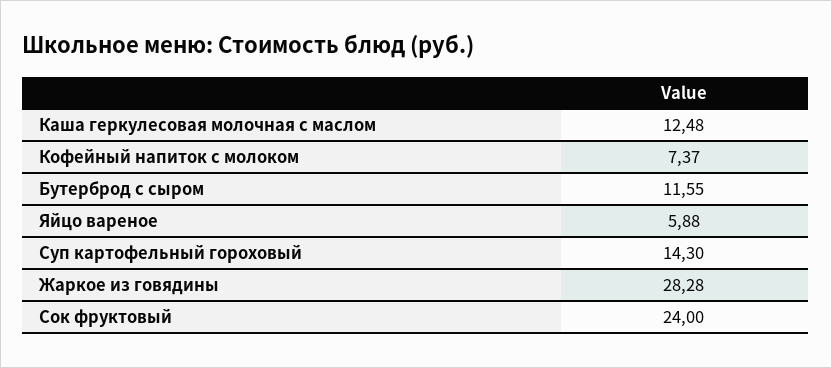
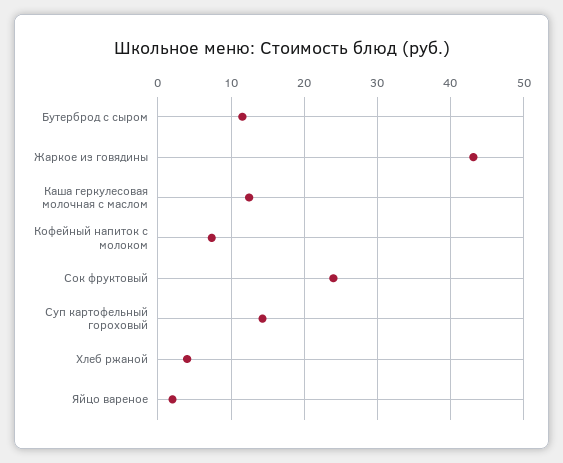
  {
    "Каша геркулесовая молочная с маслом": 12.48,
    "Кофейный напиток с молоком": 7.37,
    "Бутерброд с сыром": 11.55,
-   "Яйцо вареное": 5.88,
+   "Яйцо вареное": 2,
    "Суп картофельный гороховый": 14.3,
-   "Жаркое из говядины": 28.28,
+   "Жаркое из говядины": 43,
-   "Сок фруктовый": 24
+   "Сок фруктовый": 24,
+   "Хлеб ржаной": 4
  }

